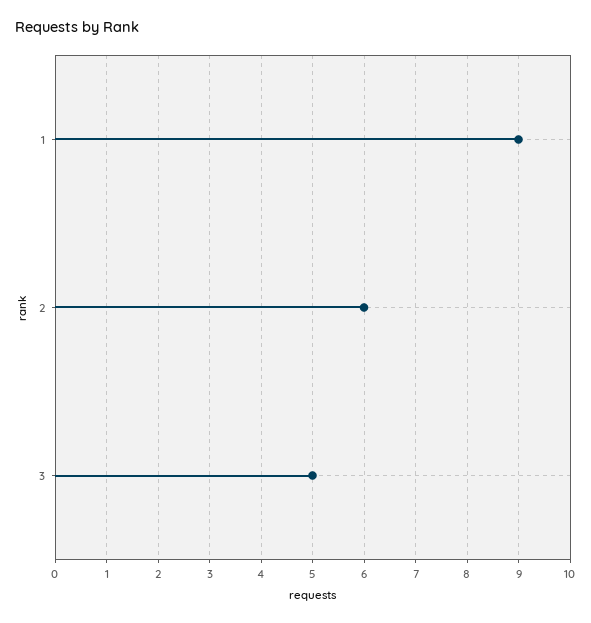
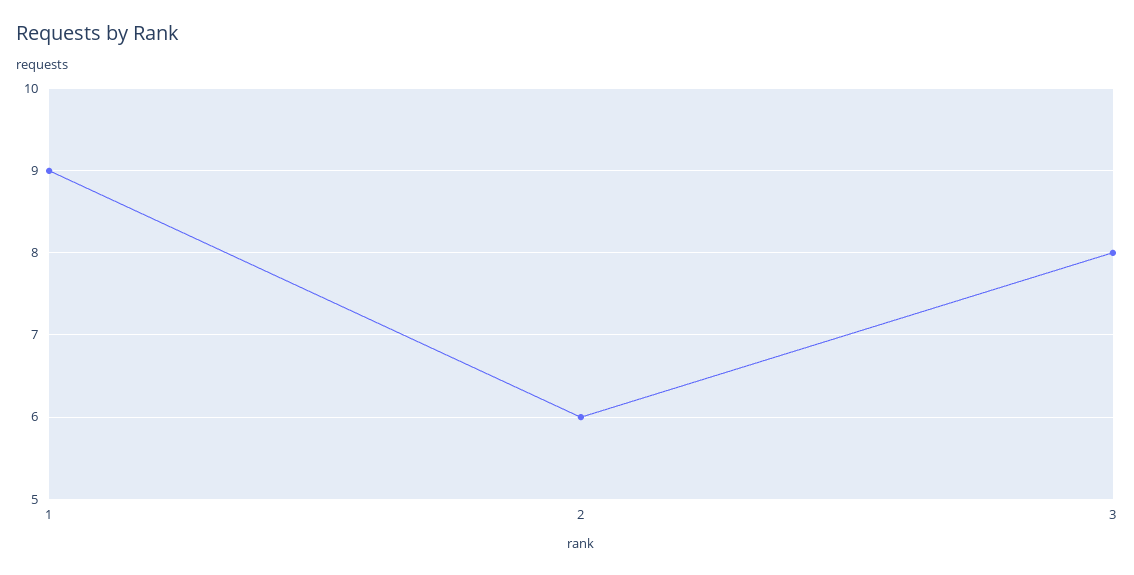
  {
    "1": 9,
    "2": 6,
-   "3": 5
+   "3": 8
  }

